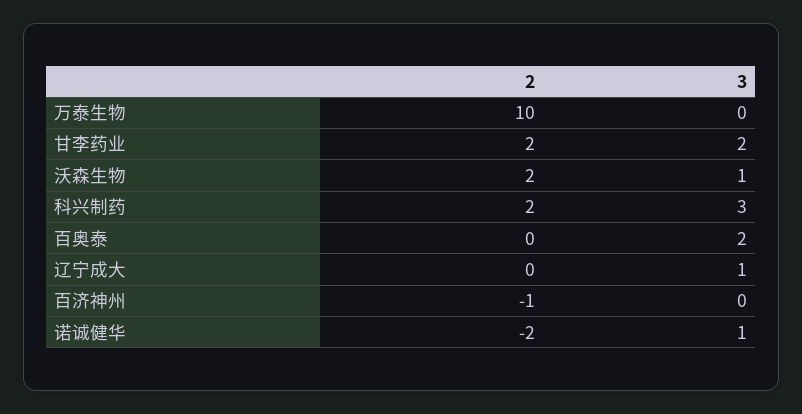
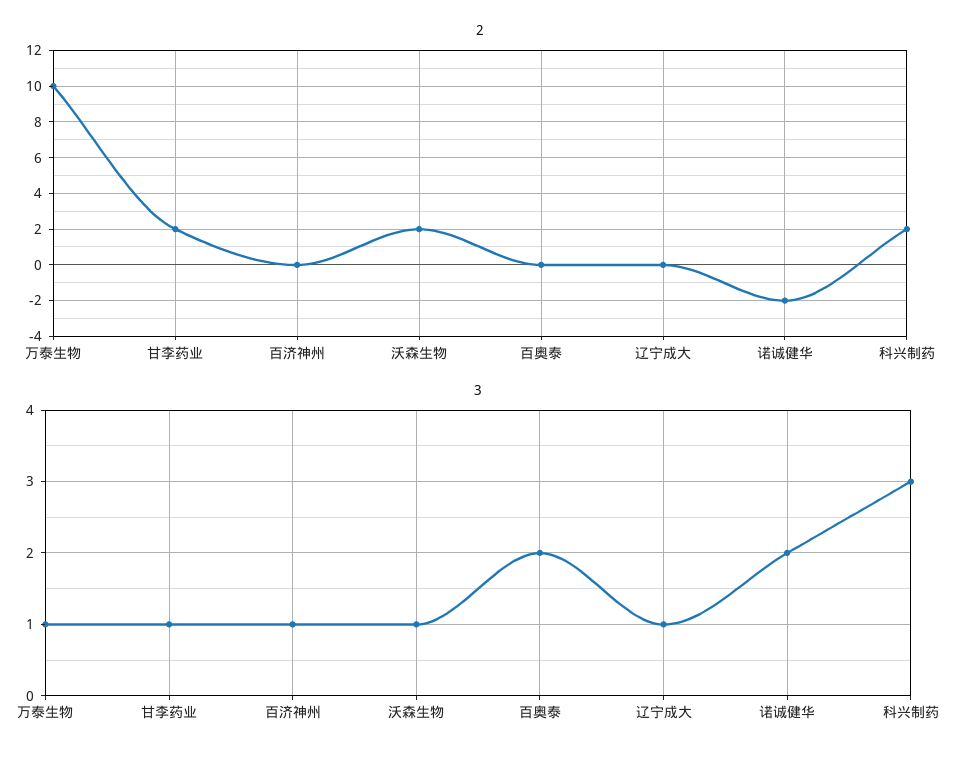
  {
    "2": {
      "万泰生物": 10,
      "甘李药业": 2,
      "沃森生物": 2,
      "科兴制药": 2,
      "百奥泰": 0,
      "辽宁成大": 0,
-     "百济神州": -1,
+     "百济神州": 0,
      "诺诚健华": -2
    },
    "3": {
-     "万泰生物": 0,
+     "万泰生物": 1,
-     "甘李药业": 2,
+     "甘李药业": 1,
      "沃森生物": 1,
      "科兴制药": 3,
      "百奥泰": 2,
      "辽宁成大": 1,
-     "百济神州": 0,
+     "百济神州": 1,
-     "诺诚健华": 1
+     "诺诚健华": 2
    }
  }

